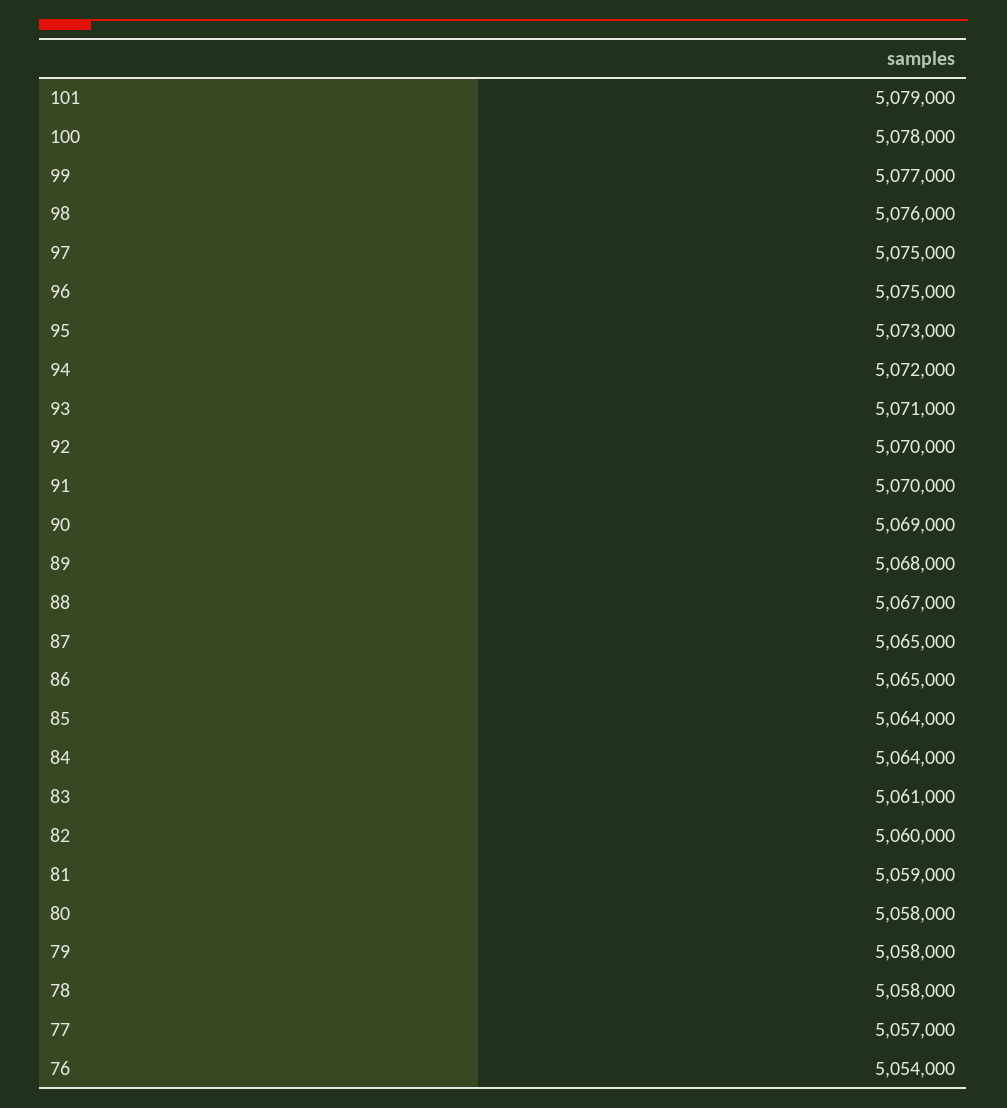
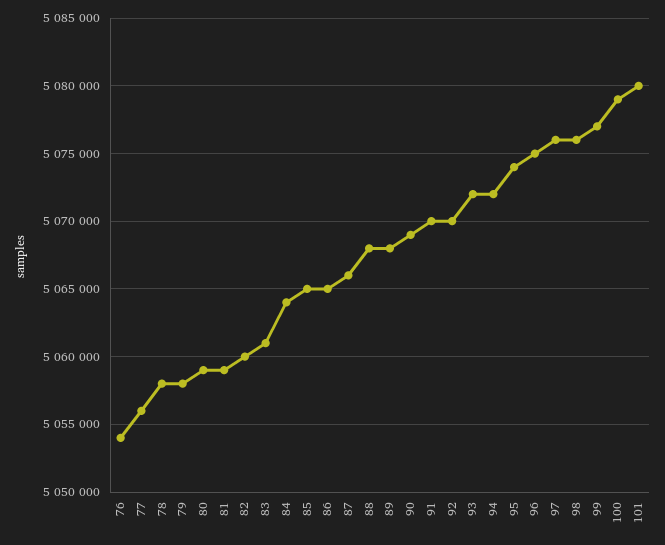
  {
-   "101": 5079000,
+   "101": 5080000,
-   "100": 5078000,
+   "100": 5079000,
    "99": 5077000,
    "98": 5076000,
-   "97": 5075000,
+   "97": 5076000,
    "96": 5075000,
-   "95": 5073000,
+   "95": 5074000,
    "94": 5072000,
-   "93": 5071000,
+   "93": 5072000,
    "92": 5070000,
    "91": 5070000,
    "90": 5069000,
    "89": 5068000,
-   "88": 5067000,
+   "88": 5068000,
-   "87": 5065000,
+   "87": 5066000,
    "86": 5065000,
-   "85": 5064000,
+   "85": 5065000,
    "84": 5064000,
    "83": 5061000,
    "82": 5060000,
    "81": 5059000,
-   "80": 5058000,
+   "80": 5059000,
    "79": 5058000,
    "78": 5058000,
-   "77": 5057000,
+   "77": 5056000,
    "76": 5054000
  }

